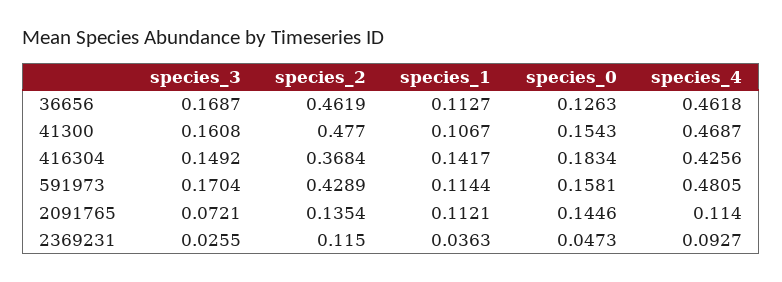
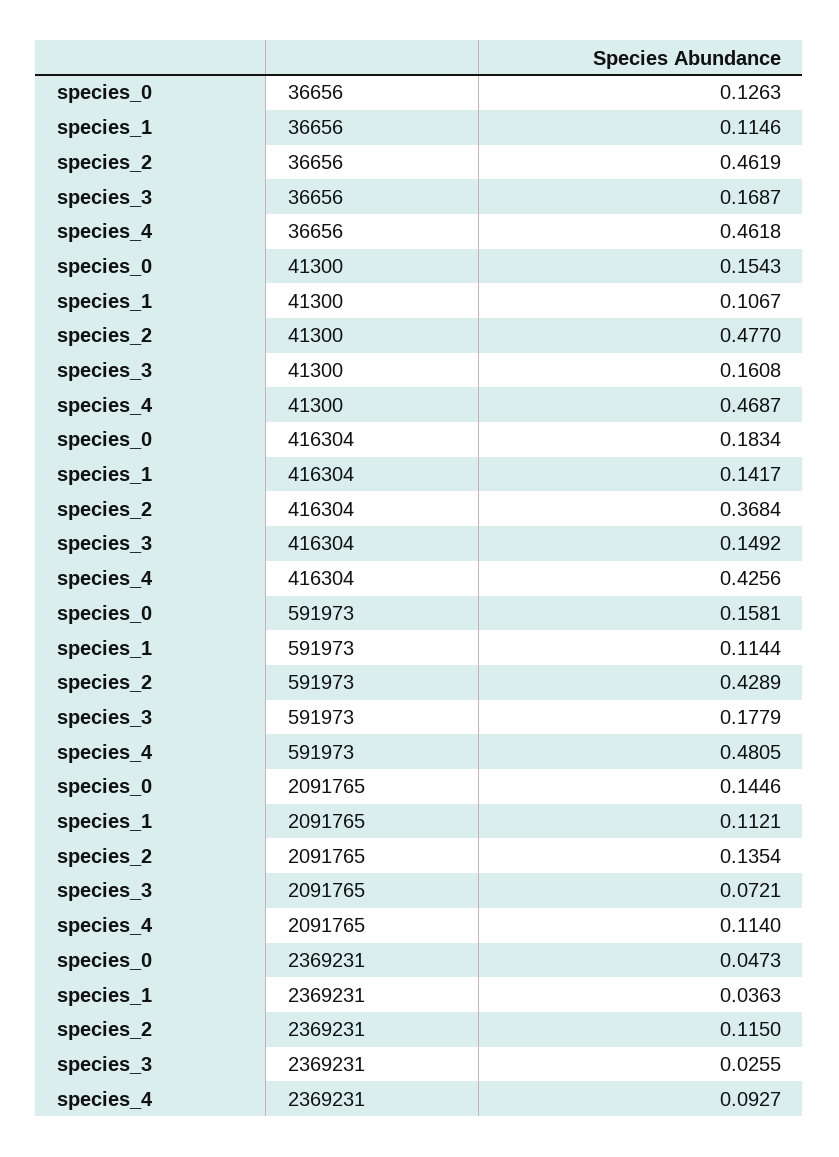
  {
    "species_3": {
      "36656": 0.1687,
      "41300": 0.1608,
      "416304": 0.1492,
-     "591973": 0.1704,
+     "591973": 0.1779,
      "2091765": 0.0721,
      "2369231": 0.0255
    },
    "species_2": {
      "36656": 0.4619,
      "41300": 0.477,
      "416304": 0.3684,
      "591973": 0.4289,
      "2091765": 0.1354,
      "2369231": 0.115
    },
    "species_1": {
-     "36656": 0.1127,
+     "36656": 0.1146,
      "41300": 0.1067,
      "416304": 0.1417,
      "591973": 0.1144,
      "2091765": 0.1121,
      "2369231": 0.0363
    },
    "species_0": {
      "36656": 0.1263,
      "41300": 0.1543,
      "416304": 0.1834,
      "591973": 0.1581,
      "2091765": 0.1446,
      "2369231": 0.0473
    },
    "species_4": {
      "36656": 0.4618,
      "41300": 0.4687,
      "416304": 0.4256,
      "591973": 0.4805,
      "2091765": 0.114,
      "2369231": 0.0927
    }
  }

